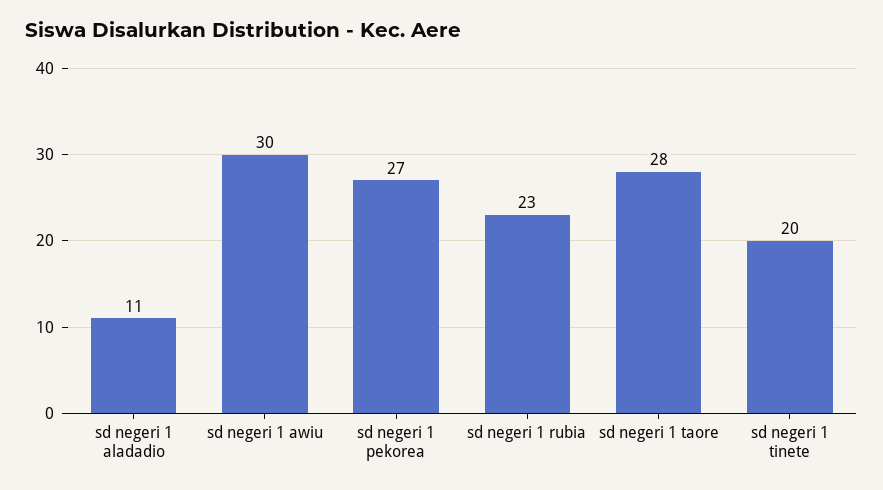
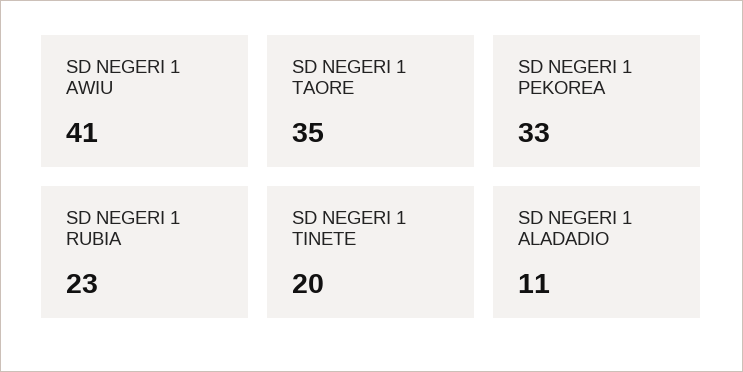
  {
    "sd negeri 1 aladadio": 11,
-   "sd negeri 1 awiu": 30,
+   "sd negeri 1 awiu": 41,
-   "sd negeri 1 pekorea": 27,
+   "sd negeri 1 pekorea": 33,
    "sd negeri 1 rubia": 23,
-   "sd negeri 1 taore": 28,
+   "sd negeri 1 taore": 35,
    "sd negeri 1 tinete": 20
  }

